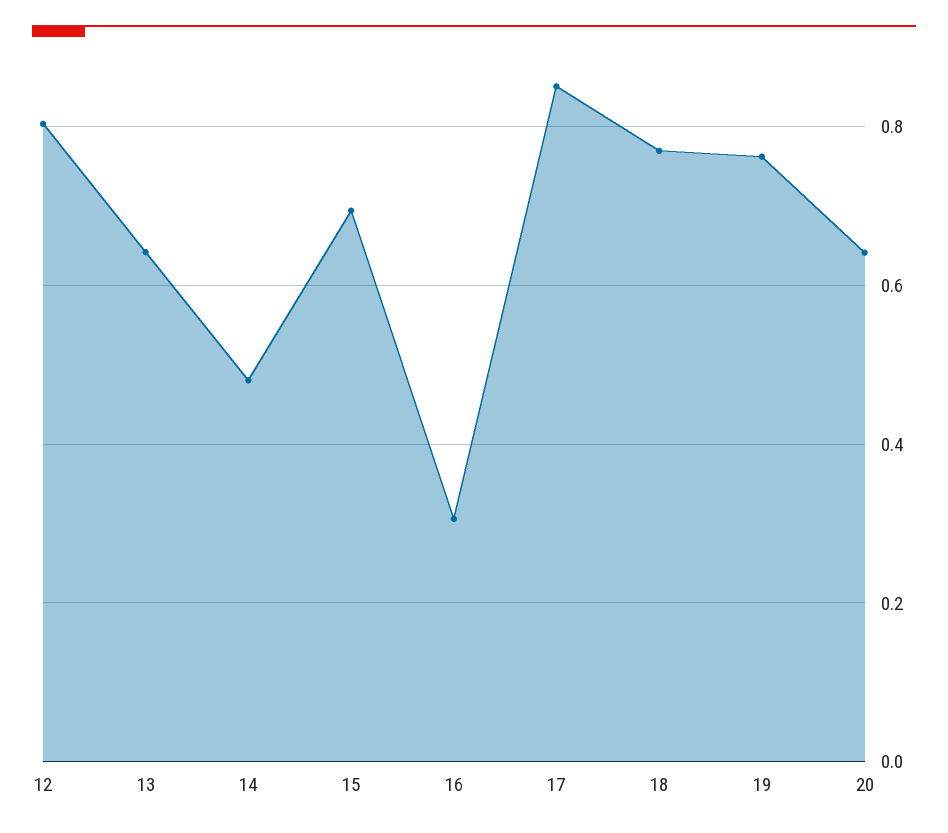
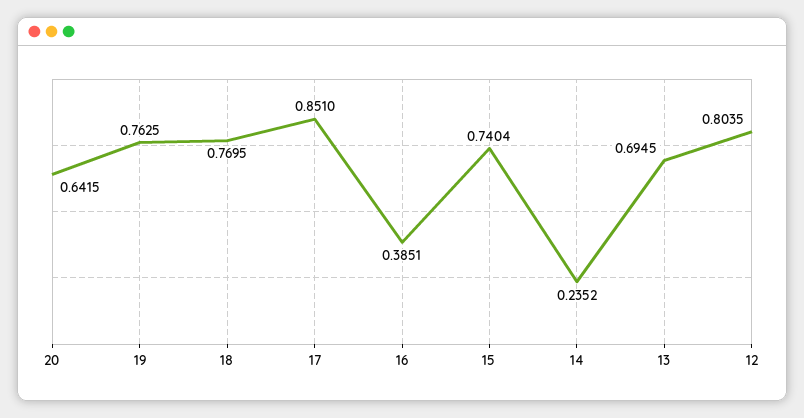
  {
    "12": 0.8035,
-   "13": 0.64,
+   "13": 0.6945,
-   "14": 0.48,
+   "14": 0.2352,
-   "15": 0.7,
+   "15": 0.7404,
-   "16": 0.3,
+   "16": 0.3851,
    "17": 0.851,
    "18": 0.7695,
    "19": 0.7625,
    "20": 0.6415
  }

